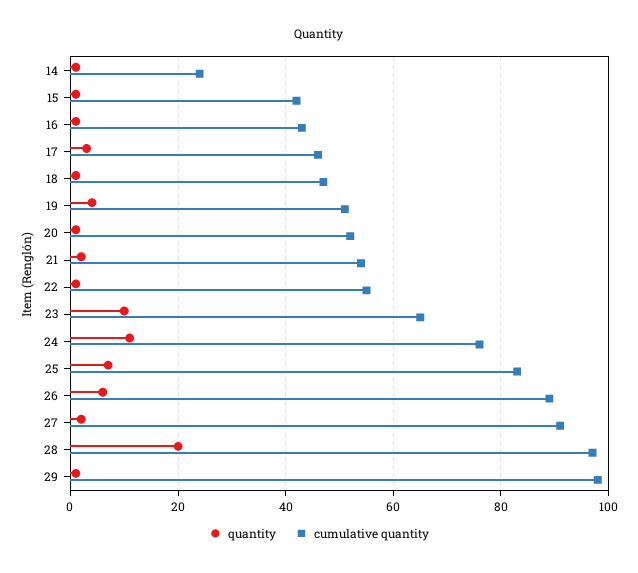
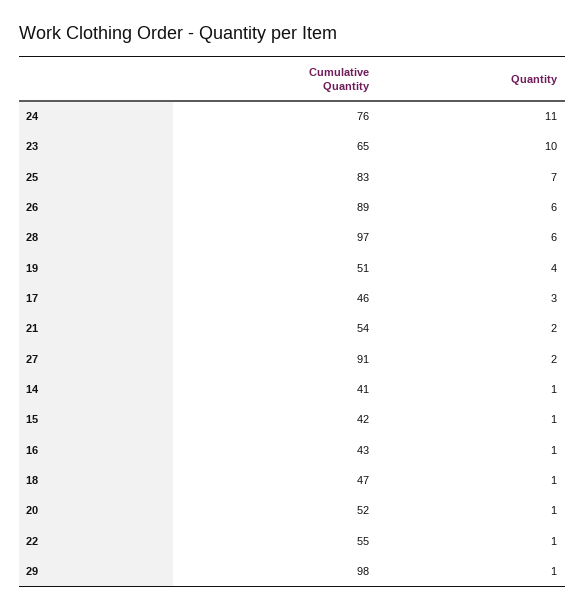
  {
    "quantity": {
      "14": 1,
      "15": 1,
      "16": 1,
      "17": 3,
      "18": 1,
      "19": 4,
      "20": 1,
      "21": 2,
      "22": 1,
      "23": 10,
      "24": 11,
      "25": 7,
      "26": 6,
      "27": 2,
-     "28": 20,
+     "28": 6,
      "29": 1
    },
    "cumulative quantity": {
-     "14": 25,
+     "14": 41,
      "15": 42,
      "16": 43,
      "17": 46,
      "18": 47,
      "19": 51,
      "20": 52,
      "21": 54,
      "22": 55,
      "23": 65,
      "24": 76,
      "25": 83,
      "26": 89,
      "27": 91,
      "28": 97,
      "29": 98
    }
  }

